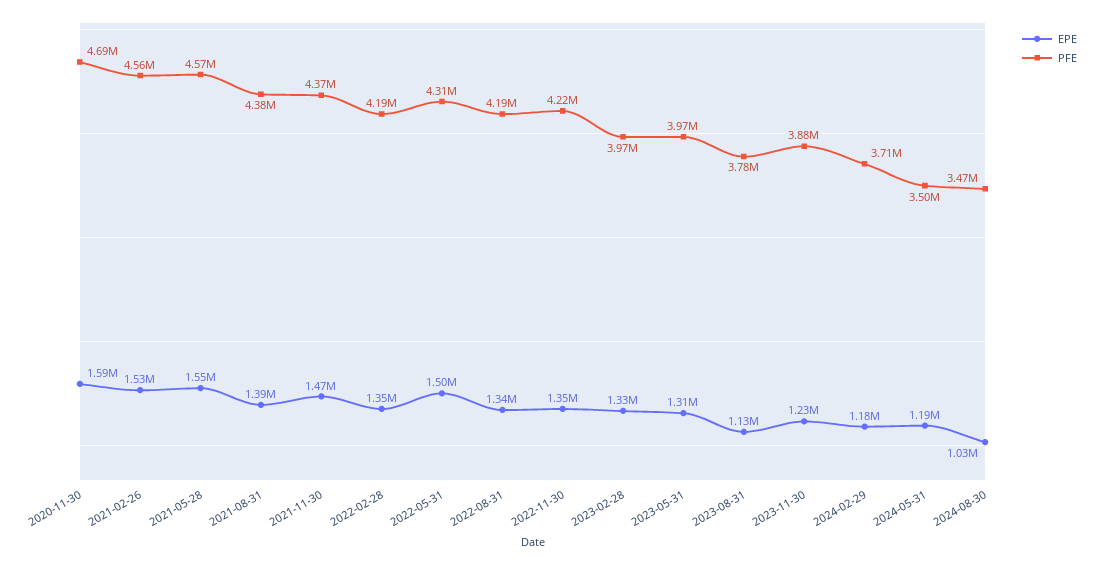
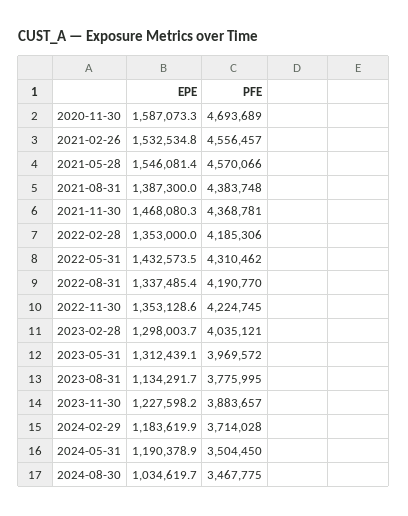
  {
    "EPE": {
      "2020-11-30": 1587073.3,
      "2021-02-26": 1532534.8,
      "2021-05-28": 1546081.4,
      "2021-08-31": 1387300,
      "2021-11-30": 1468080.3,
      "2022-02-28": 1353000,
-     "2022-05-31": 1500000,
+     "2022-05-31": 1432573.5,
      "2022-08-31": 1337485.4,
      "2022-11-30": 1353128.6,
-     "2023-02-28": 1330000,
+     "2023-02-28": 1298003.7,
      "2023-05-31": 1312439.1,
      "2023-08-31": 1134291.7,
      "2023-11-30": 1227598.2,
      "2024-02-29": 1183619.9,
      "2024-05-31": 1190378.9,
      "2024-08-30": 1034619.7
    },
    "PFE": {
      "2020-11-30": 4693689,
      "2021-02-26": 4556457,
      "2021-05-28": 4570066,
      "2021-08-31": 4383748,
      "2021-11-30": 4368781,
      "2022-02-28": 4185306,
      "2022-05-31": 4310462,
      "2022-08-31": 4190770,
      "2022-11-30": 4224745,
-     "2023-02-28": 3970000,
+     "2023-02-28": 4035121,
      "2023-05-31": 3969572,
      "2023-08-31": 3775995,
      "2023-11-30": 3883657,
      "2024-02-29": 3714028,
      "2024-05-31": 3504450,
      "2024-08-30": 3467775
    }
  }

